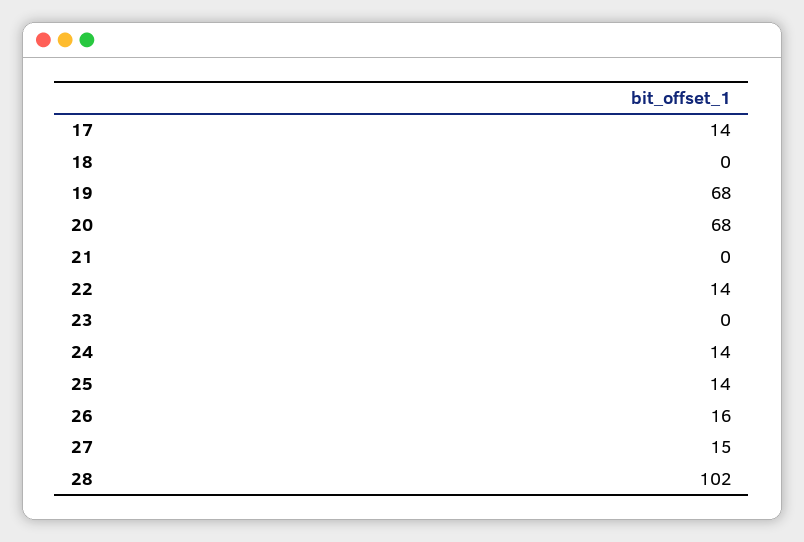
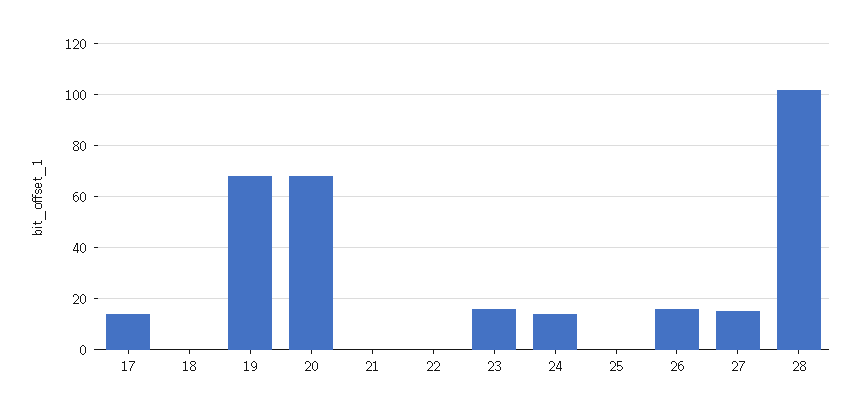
  {
    "17": 14,
    "18": 0,
    "19": 68,
    "20": 68,
    "21": 0,
-   "22": 14,
+   "22": 0,
-   "23": 0,
+   "23": 15,
    "24": 14,
-   "25": 14,
+   "25": 0,
    "26": 16,
    "27": 15,
    "28": 102
  }

